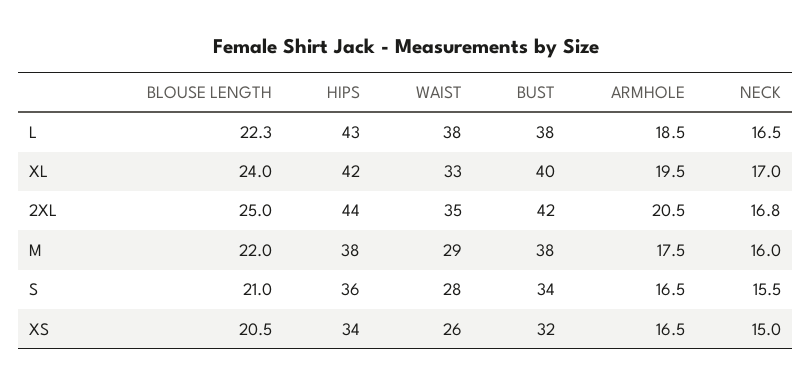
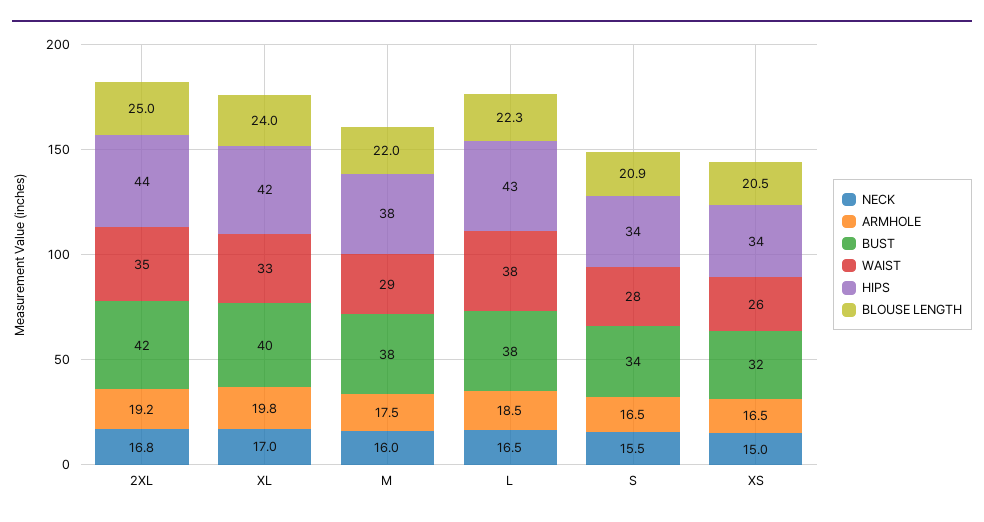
  {
    "BLOUSE LENGTH": {
      "L": 22.3,
      "XL": 24,
      "2XL": 25,
      "M": 22,
-     "S": 21,
+     "S": 20.9,
      "XS": 20.5
    },
    "HIPS": {
      "L": 43,
      "XL": 42,
      "2XL": 44,
      "M": 38,
-     "S": 36,
+     "S": 34,
      "XS": 34
    },
    "WAIST": {
      "L": 38,
      "XL": 33,
      "2XL": 35,
      "M": 29,
      "S": 28,
      "XS": 26
    },
    "BUST": {
      "L": 38,
      "XL": 40,
      "2XL": 42,
      "M": 38,
      "S": 34,
      "XS": 32
    },
    "ARMHOLE": {
      "L": 18.5,
-     "XL": 19.5,
+     "XL": 19.8,
-     "2XL": 20.5,
+     "2XL": 19.2,
      "M": 17.5,
      "S": 16.5,
      "XS": 16.5
    },
    "NECK": {
      "L": 16.5,
      "XL": 17,
      "2XL": 16.8,
      "M": 16,
      "S": 15.5,
      "XS": 15
    }
  }

